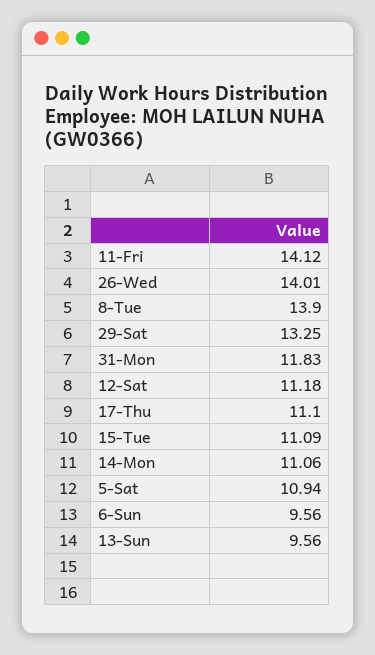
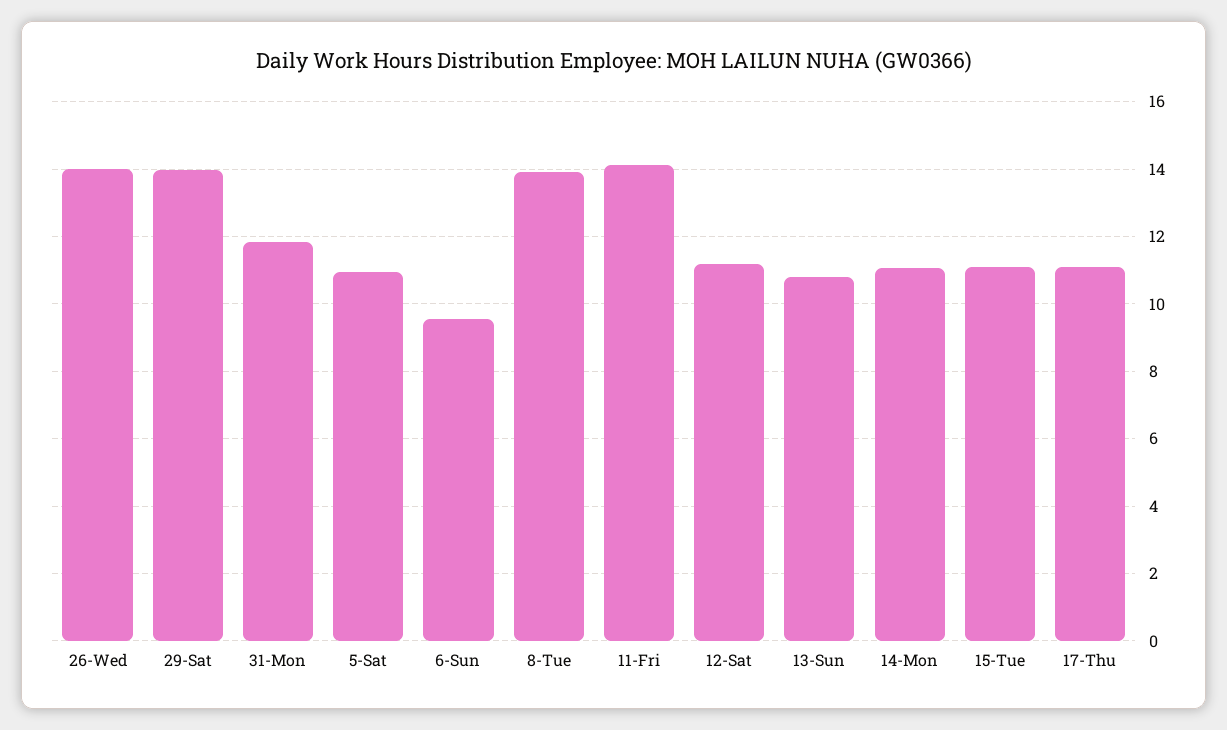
  {
    "11-Fri": 14.12,
    "26-Wed": 14.01,
    "8-Tue": 13.9,
-   "29-Sat": 13.25,
+   "29-Sat": 14,
    "31-Mon": 11.83,
    "12-Sat": 11.18,
    "17-Thu": 11.1,
    "15-Tue": 11.09,
    "14-Mon": 11.06,
    "5-Sat": 10.94,
    "6-Sun": 9.56,
-   "13-Sun": 9.56
+   "13-Sun": 10.8
  }

